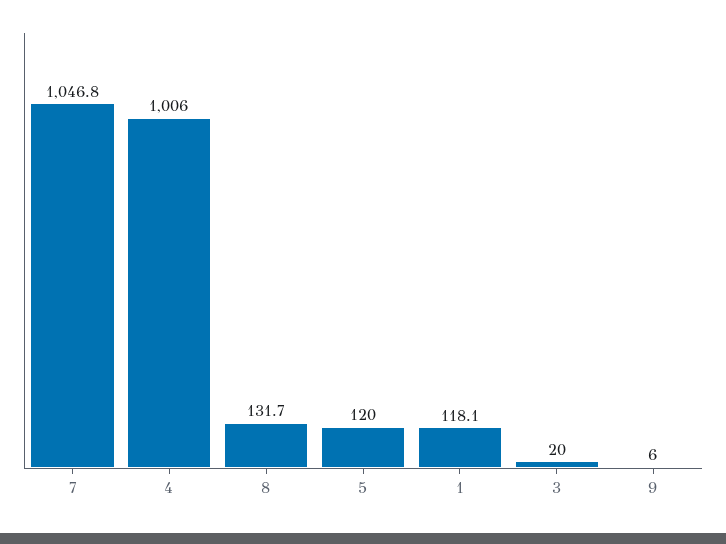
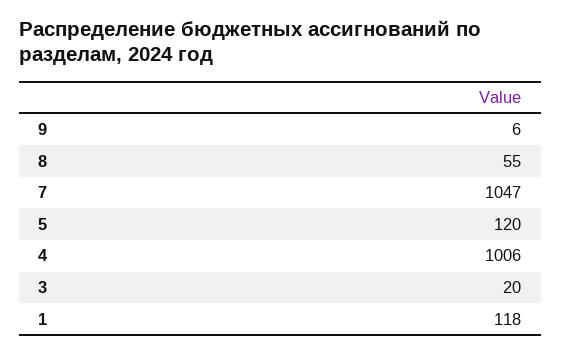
  {
    "7": 1046.8,
    "4": 1006,
-   "8": 131.7,
+   "8": 55,
    "5": 120,
    "1": 118.1,
    "3": 20,
    "9": 6
  }

